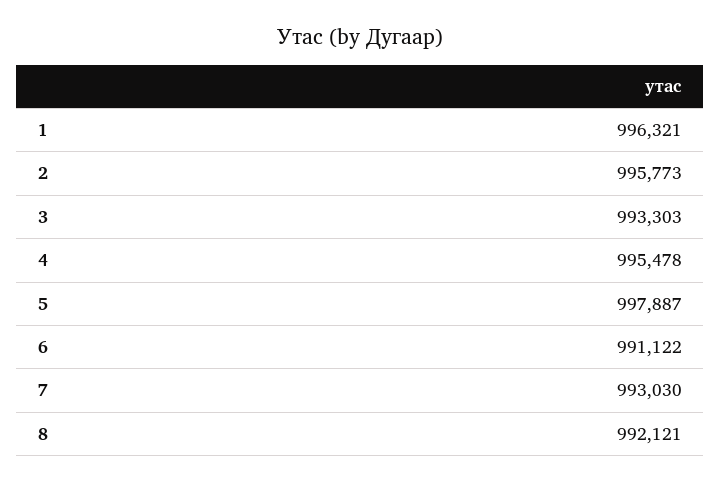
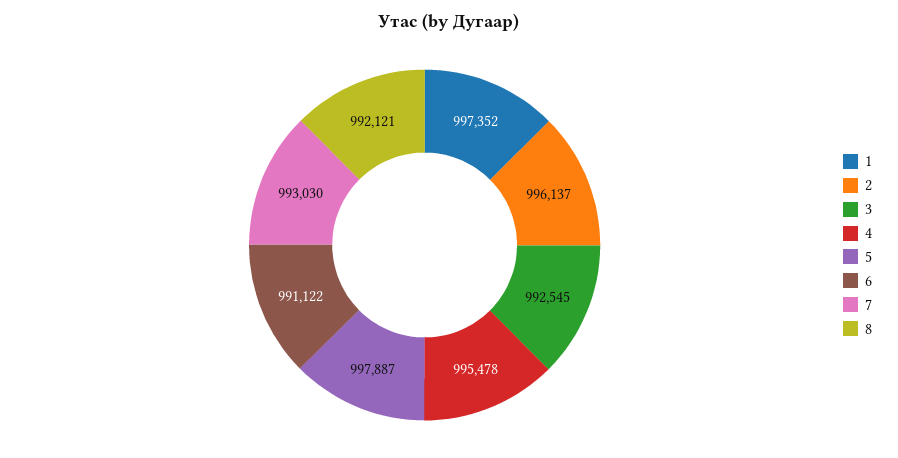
  {
-   "1": 996321,
+   "1": 997352,
-   "2": 995773,
+   "2": 996137,
-   "3": 993303,
+   "3": 992545,
    "4": 995478,
    "5": 997887,
    "6": 991122,
    "7": 993030,
    "8": 992121
  }

